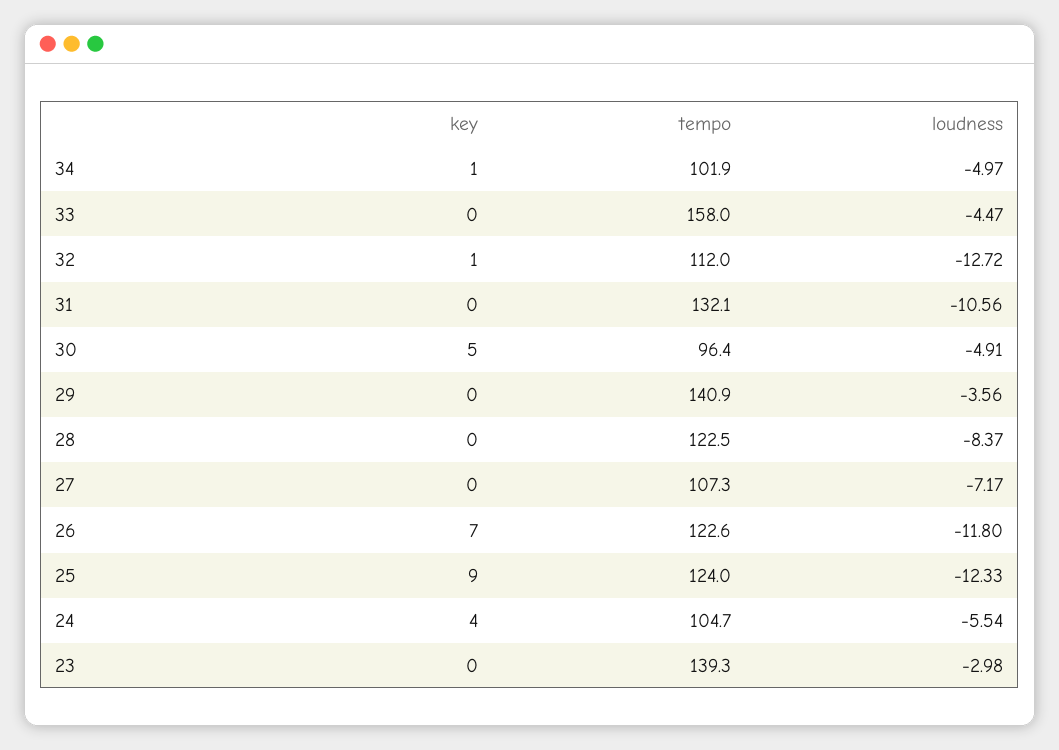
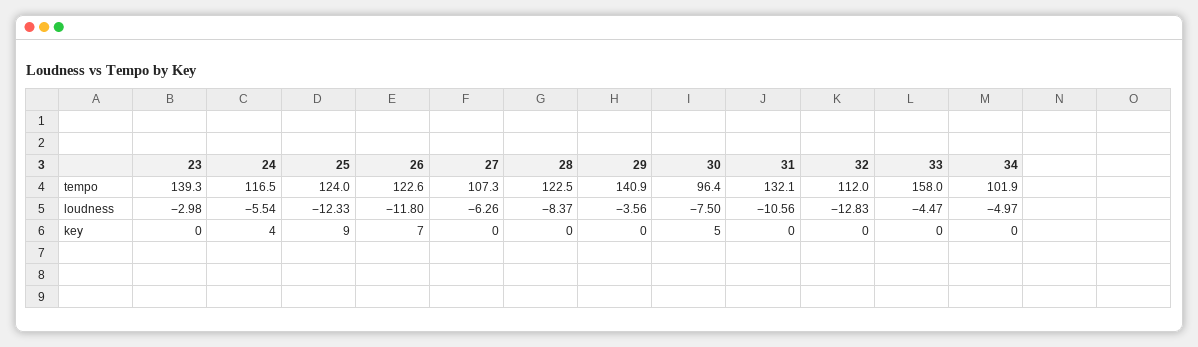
  {
    "key": {
-     "34": 1,
+     "34": 0,
      "33": 0,
-     "32": 1,
+     "32": 0,
      "31": 0,
      "30": 5,
      "29": 0,
      "28": 0,
      "27": 0,
      "26": 7,
      "25": 9,
      "24": 4,
      "23": 0
    },
    "tempo": {
      "34": 101.9,
      "33": 158,
      "32": 112,
      "31": 132.1,
      "30": 96.4,
      "29": 140.9,
      "28": 122.5,
      "27": 107.3,
      "26": 122.6,
      "25": 124,
-     "24": 104.7,
+     "24": 116.5,
      "23": 139.3
    },
    "loudness": {
      "34": -4.97,
      "33": -4.47,
-     "32": -12.72,
+     "32": -12.83,
      "31": -10.56,
-     "30": -4.91,
+     "30": -7.5,
      "29": -3.56,
      "28": -8.37,
-     "27": -7.17,
+     "27": -6.26,
      "26": -11.8,
      "25": -12.33,
      "24": -5.54,
      "23": -2.98
    }
  }

